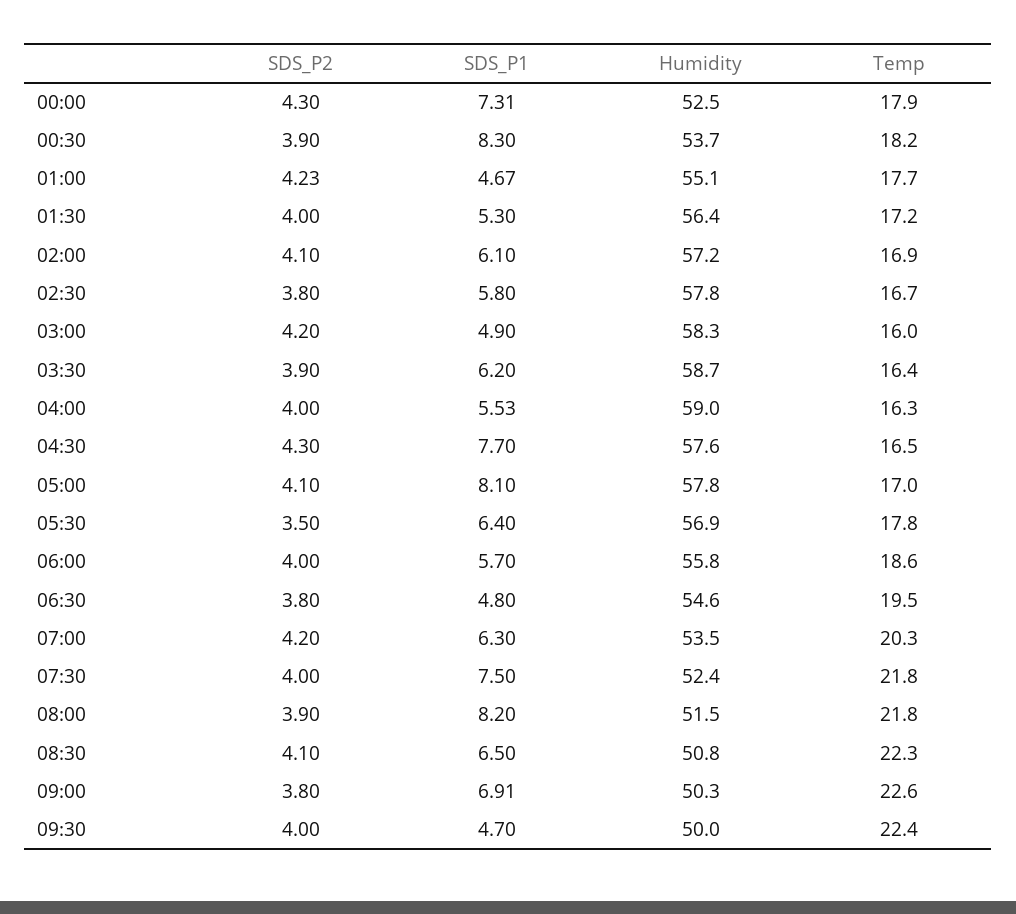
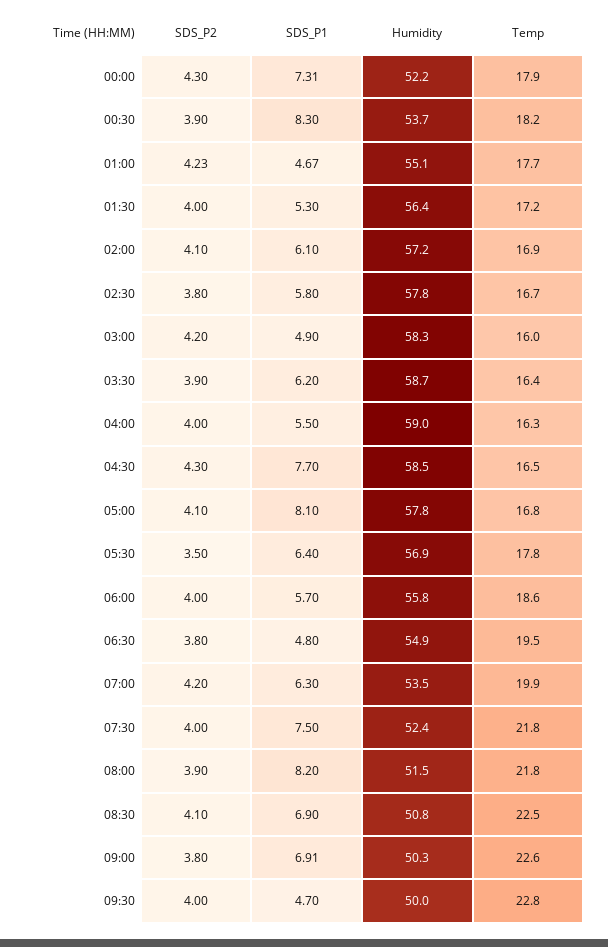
  {
    "SDS_P2": {
      "00:00": 4.3,
      "00:30": 3.9,
      "01:00": 4.23,
      "01:30": 4,
      "02:00": 4.1,
      "02:30": 3.8,
      "03:00": 4.2,
      "03:30": 3.9,
      "04:00": 4,
      "04:30": 4.3,
      "05:00": 4.1,
      "05:30": 3.5,
      "06:00": 4,
      "06:30": 3.8,
      "07:00": 4.2,
      "07:30": 4,
      "08:00": 3.9,
      "08:30": 4.1,
      "09:00": 3.8,
      "09:30": 4
    },
    "SDS_P1": {
      "00:00": 7.31,
      "00:30": 8.3,
      "01:00": 4.67,
      "01:30": 5.3,
      "02:00": 6.1,
      "02:30": 5.8,
      "03:00": 4.9,
      "03:30": 6.2,
-     "04:00": 5.53,
+     "04:00": 5.5,
      "04:30": 7.7,
      "05:00": 8.1,
      "05:30": 6.4,
      "06:00": 5.7,
      "06:30": 4.8,
      "07:00": 6.3,
      "07:30": 7.5,
      "08:00": 8.2,
-     "08:30": 6.5,
+     "08:30": 6.9,
      "09:00": 6.91,
      "09:30": 4.7
    },
    "Humidity": {
-     "00:00": 52.5,
+     "00:00": 52.2,
      "00:30": 53.7,
      "01:00": 55.1,
      "01:30": 56.4,
      "02:00": 57.2,
      "02:30": 57.8,
      "03:00": 58.3,
      "03:30": 58.7,
      "04:00": 59,
-     "04:30": 57.6,
+     "04:30": 58.5,
      "05:00": 57.8,
      "05:30": 56.9,
      "06:00": 55.8,
-     "06:30": 54.6,
+     "06:30": 54.9,
      "07:00": 53.5,
      "07:30": 52.4,
      "08:00": 51.5,
      "08:30": 50.8,
      "09:00": 50.3,
      "09:30": 50
    },
    "Temp": {
      "00:00": 17.9,
      "00:30": 18.2,
      "01:00": 17.7,
      "01:30": 17.2,
      "02:00": 16.9,
      "02:30": 16.7,
      "03:00": 16,
      "03:30": 16.4,
      "04:00": 16.3,
      "04:30": 16.5,
-     "05:00": 17,
+     "05:00": 16.8,
      "05:30": 17.8,
      "06:00": 18.6,
      "06:30": 19.5,
-     "07:00": 20.3,
+     "07:00": 19.9,
      "07:30": 21.8,
      "08:00": 21.8,
-     "08:30": 22.3,
+     "08:30": 22.5,
      "09:00": 22.6,
-     "09:30": 22.4
+     "09:30": 22.8
    }
  }

